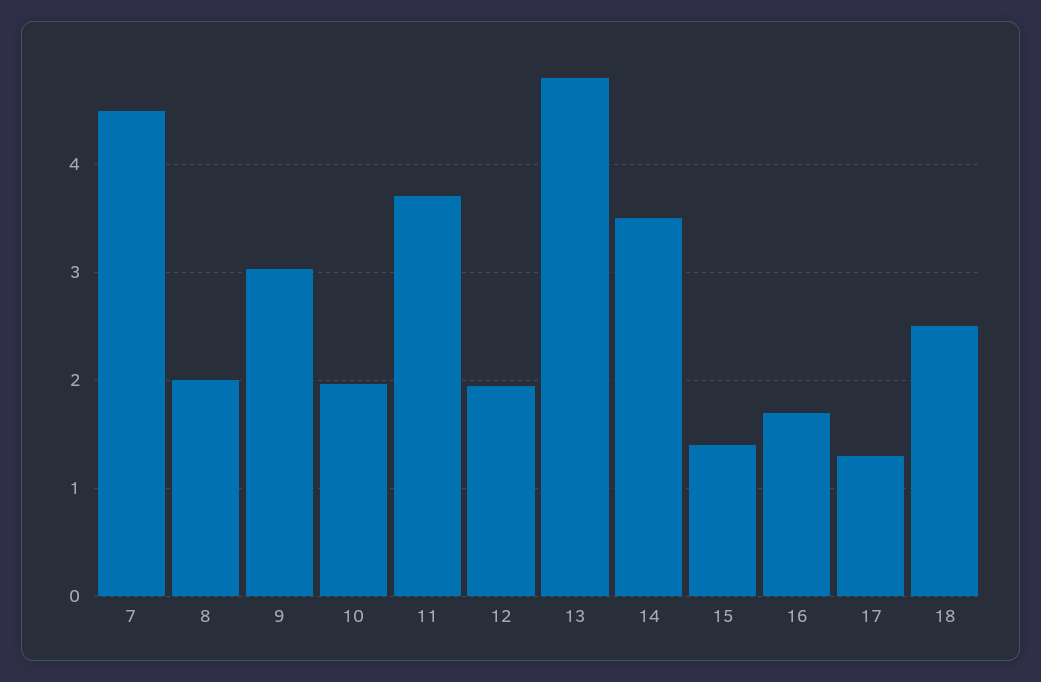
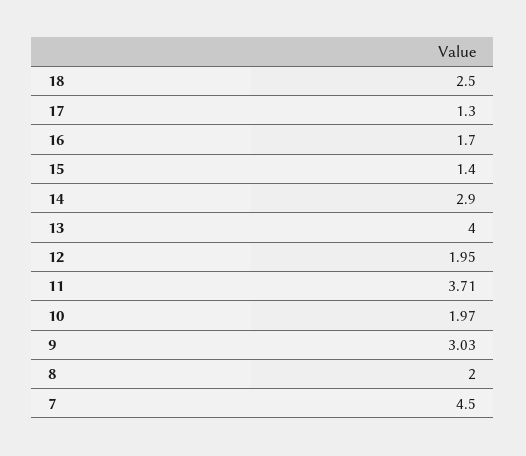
  {
    "7": 4.5,
    "8": 2,
    "9": 3.03,
    "10": 1.97,
    "11": 3.71,
    "12": 1.95,
-   "13": 4.8,
+   "13": 4,
-   "14": 3.5,
+   "14": 2.9,
    "15": 1.4,
    "16": 1.7,
    "17": 1.3,
    "18": 2.5
  }

